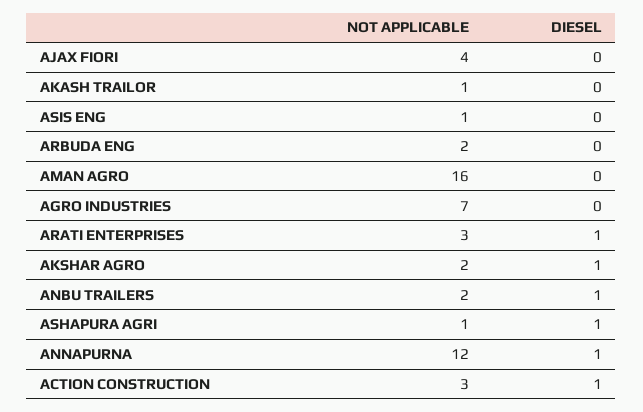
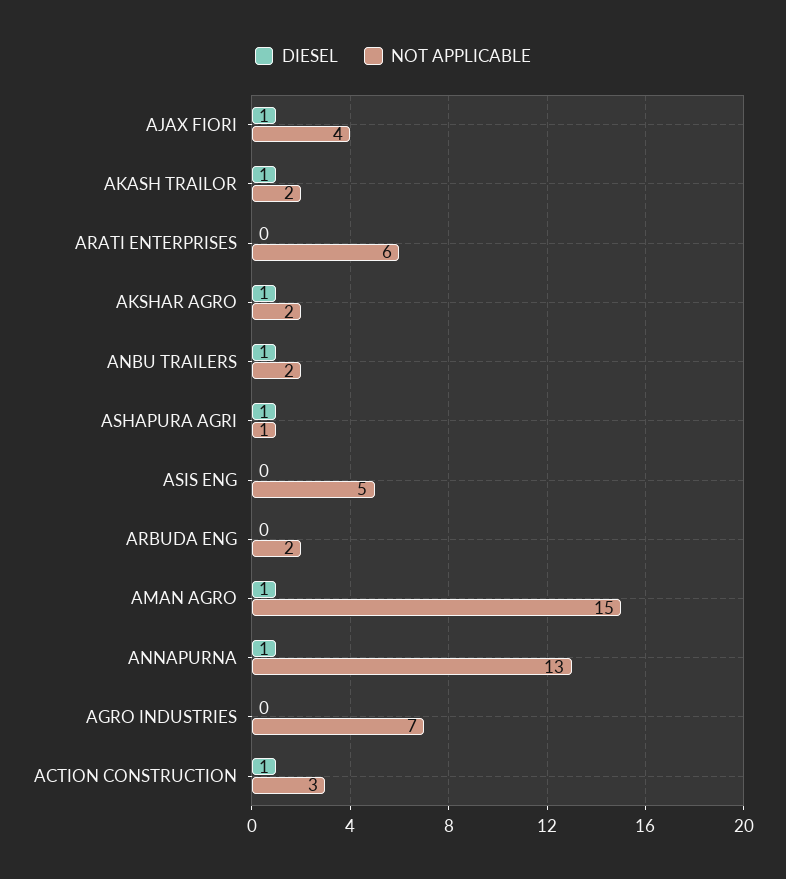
  {
    "NOT APPLICABLE": {
      "AJAX FIORI": 4,
-     "AKASH TRAILOR": 1,
+     "AKASH TRAILOR": 2,
-     "ASIS ENG": 1,
+     "ASIS ENG": 5,
      "ARBUDA ENG": 2,
-     "AMAN AGRO": 16,
+     "AMAN AGRO": 15,
      "AGRO INDUSTRIES": 7,
-     "ARATI ENTERPRISES": 3,
+     "ARATI ENTERPRISES": 6,
      "AKSHAR AGRO": 2,
      "ANBU TRAILERS": 2,
      "ASHAPURA AGRI": 1,
-     "ANNAPURNA": 12,
+     "ANNAPURNA": 13,
      "ACTION CONSTRUCTION": 3
    },
    "DIESEL": {
-     "AJAX FIORI": 0,
+     "AJAX FIORI": 1,
-     "AKASH TRAILOR": 0,
+     "AKASH TRAILOR": 1,
      "ASIS ENG": 0,
      "ARBUDA ENG": 0,
-     "AMAN AGRO": 0,
+     "AMAN AGRO": 1,
      "AGRO INDUSTRIES": 0,
-     "ARATI ENTERPRISES": 1,
+     "ARATI ENTERPRISES": 0,
      "AKSHAR AGRO": 1,
      "ANBU TRAILERS": 1,
      "ASHAPURA AGRI": 1,
      "ANNAPURNA": 1,
      "ACTION CONSTRUCTION": 1
    }
  }

